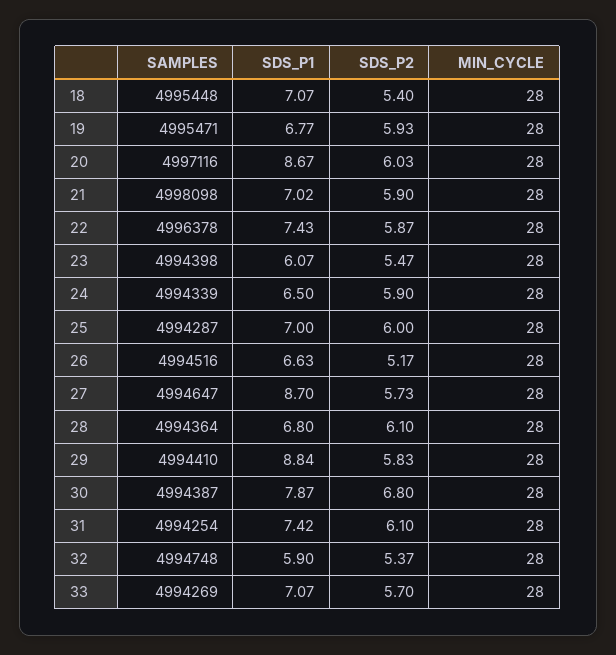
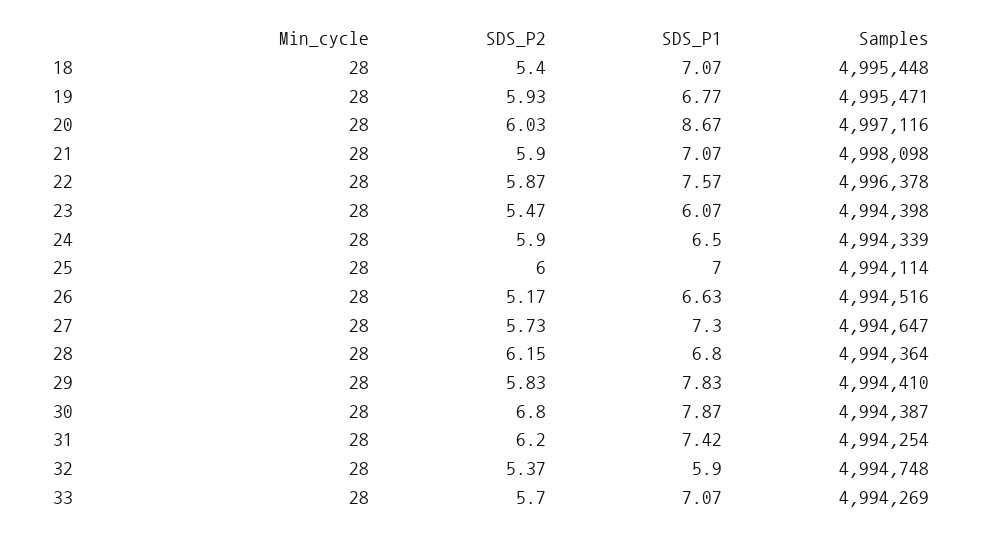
  {
    "SAMPLES": {
      "18": 4995448,
      "19": 4995471,
      "20": 4997116,
      "21": 4998098,
      "22": 4996378,
      "23": 4994398,
      "24": 4994339,
-     "25": 4994287,
+     "25": 4994114,
      "26": 4994516,
      "27": 4994647,
      "28": 4994364,
      "29": 4994410,
      "30": 4994387,
      "31": 4994254,
      "32": 4994748,
      "33": 4994269
    },
    "SDS_P1": {
      "18": 7.07,
      "19": 6.77,
      "20": 8.67,
-     "21": 7.02,
+     "21": 7.07,
-     "22": 7.43,
+     "22": 7.57,
      "23": 6.07,
      "24": 6.5,
      "25": 7,
      "26": 6.63,
-     "27": 8.7,
+     "27": 7.3,
      "28": 6.8,
-     "29": 8.84,
+     "29": 7.83,
      "30": 7.87,
      "31": 7.42,
      "32": 5.9,
      "33": 7.07
    },
    "SDS_P2": {
      "18": 5.4,
      "19": 5.93,
      "20": 6.03,
      "21": 5.9,
      "22": 5.87,
      "23": 5.47,
      "24": 5.9,
      "25": 6,
      "26": 5.17,
      "27": 5.73,
-     "28": 6.1,
+     "28": 6.15,
      "29": 5.83,
      "30": 6.8,
-     "31": 6.1,
+     "31": 6.2,
      "32": 5.37,
      "33": 5.7
    },
    "MIN_CYCLE": {
      "18": 28,
      "19": 28,
      "20": 28,
      "21": 28,
      "22": 28,
      "23": 28,
      "24": 28,
      "25": 28,
      "26": 28,
      "27": 28,
      "28": 28,
      "29": 28,
      "30": 28,
      "31": 28,
      "32": 28,
      "33": 28
    }
  }

